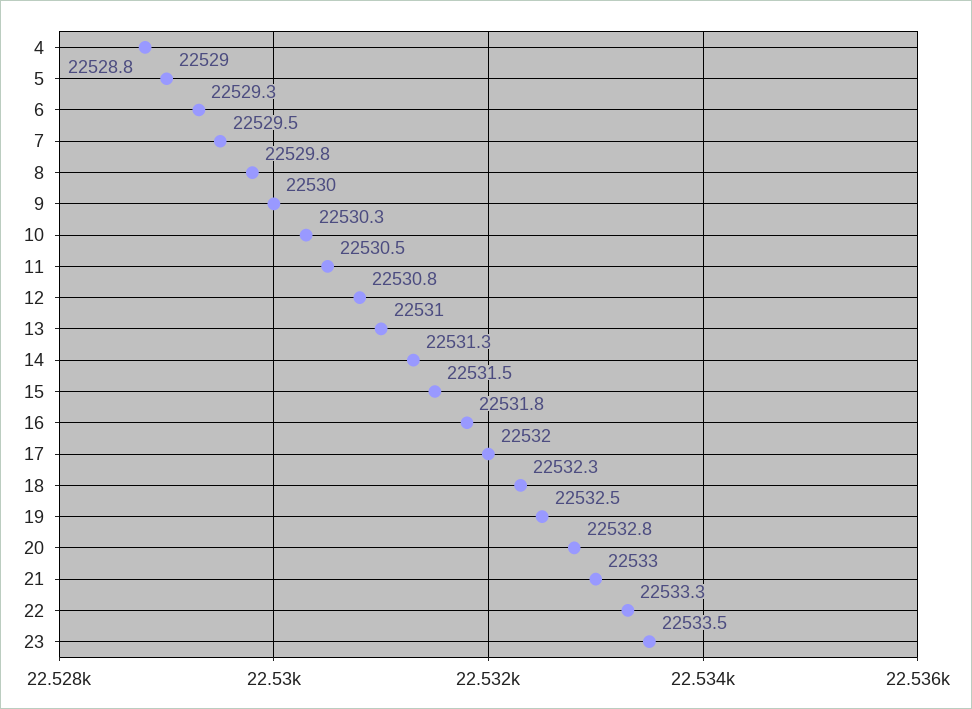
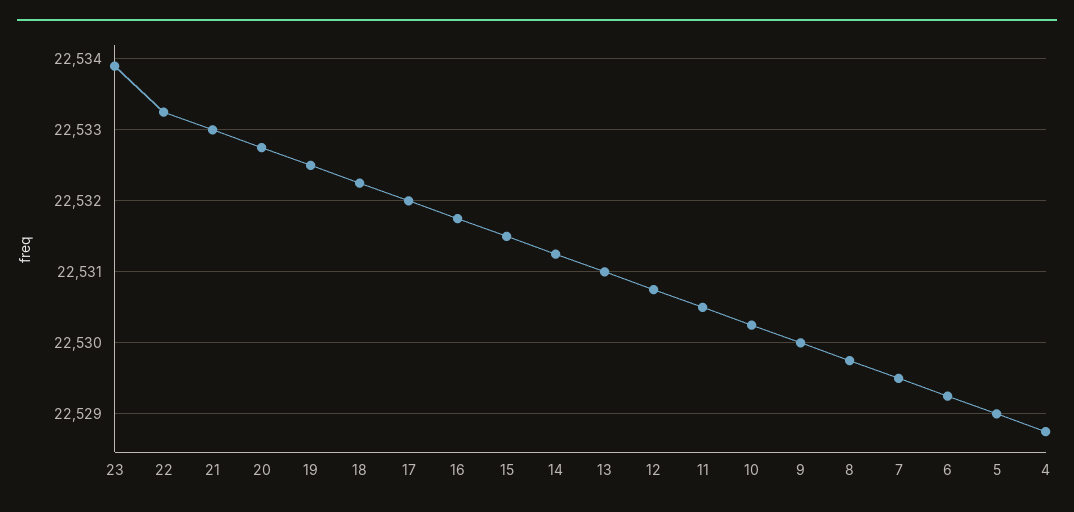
  {
    "4": 22528.8,
    "5": 22529,
    "6": 22529.3,
    "7": 22529.5,
    "8": 22529.8,
    "9": 22530,
    "10": 22530.3,
    "11": 22530.5,
    "12": 22530.8,
    "13": 22531,
    "14": 22531.3,
    "15": 22531.5,
    "16": 22531.8,
    "17": 22532,
    "18": 22532.3,
    "19": 22532.5,
    "20": 22532.8,
    "21": 22533,
    "22": 22533.3,
-   "23": 22533.5
+   "23": 22533.9
  }

